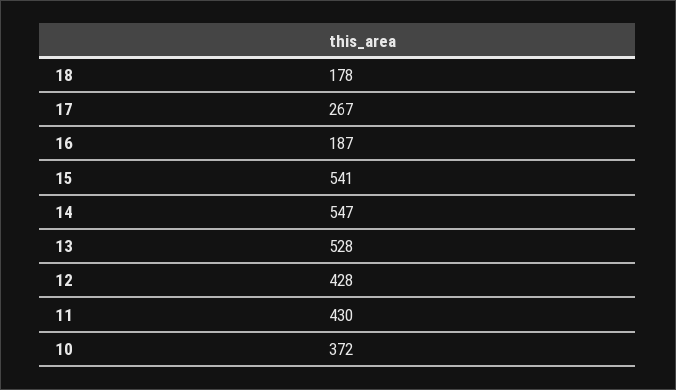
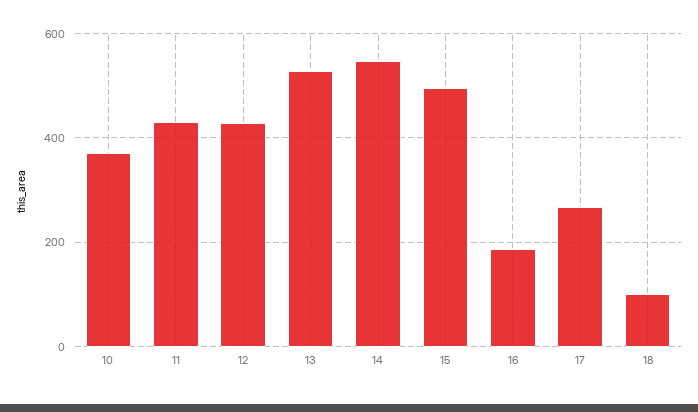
  {
-   "18": 178,
+   "18": 100,
    "17": 267,
    "16": 187,
-   "15": 541,
+   "15": 500,
    "14": 547,
    "13": 528,
    "12": 428,
    "11": 430,
    "10": 372
  }

